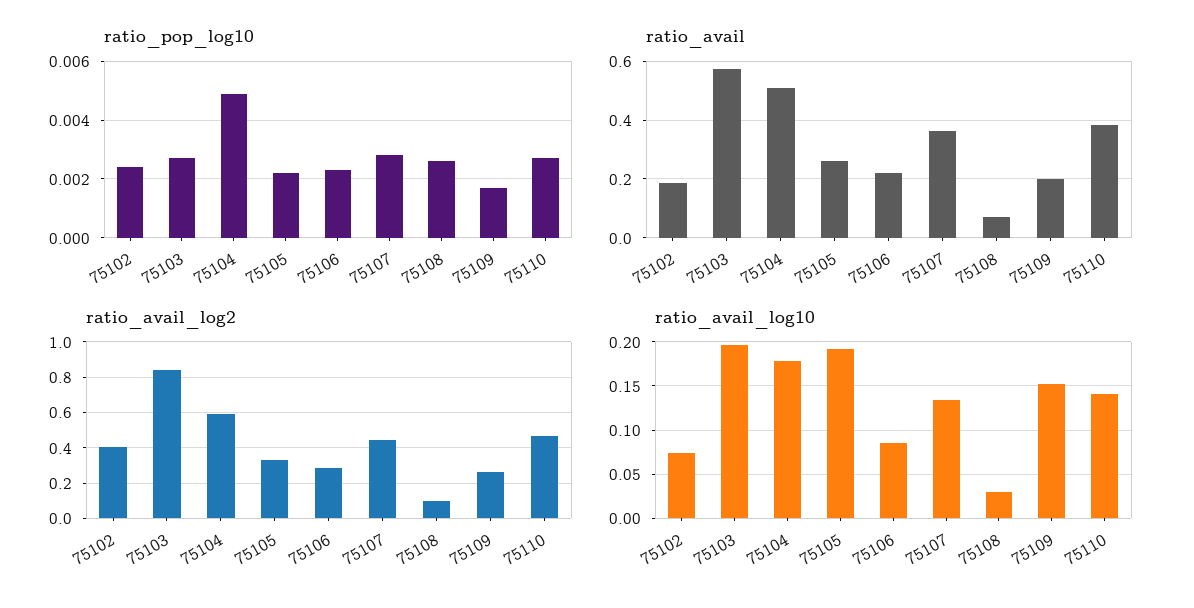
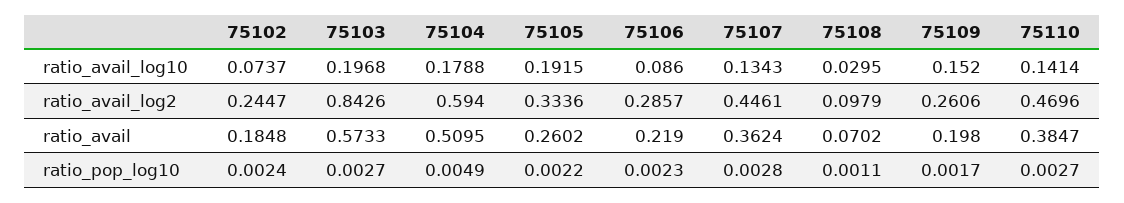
  {
    "ratio_pop_log10": {
      "75102": 0.0024,
      "75103": 0.0027,
      "75104": 0.0049,
      "75105": 0.0022,
      "75106": 0.0023,
      "75107": 0.0028,
-     "75108": 0.0025,
+     "75108": 0.0011,
      "75109": 0.0017,
      "75110": 0.0027
    },
    "ratio_avail": {
      "75102": 0.1848,
      "75103": 0.5733,
      "75104": 0.5095,
      "75105": 0.2602,
      "75106": 0.219,
      "75107": 0.3624,
      "75108": 0.0702,
      "75109": 0.198,
      "75110": 0.3847
    },
    "ratio_avail_log2": {
-     "75102": 0.4,
+     "75102": 0.2447,
      "75103": 0.8426,
      "75104": 0.594,
      "75105": 0.3336,
      "75106": 0.2857,
      "75107": 0.4461,
      "75108": 0.0979,
      "75109": 0.2606,
      "75110": 0.4696
    },
    "ratio_avail_log10": {
      "75102": 0.0737,
      "75103": 0.1968,
      "75104": 0.1788,
      "75105": 0.1915,
      "75106": 0.086,
      "75107": 0.1343,
      "75108": 0.0295,
      "75109": 0.152,
      "75110": 0.1414
    }
  }

